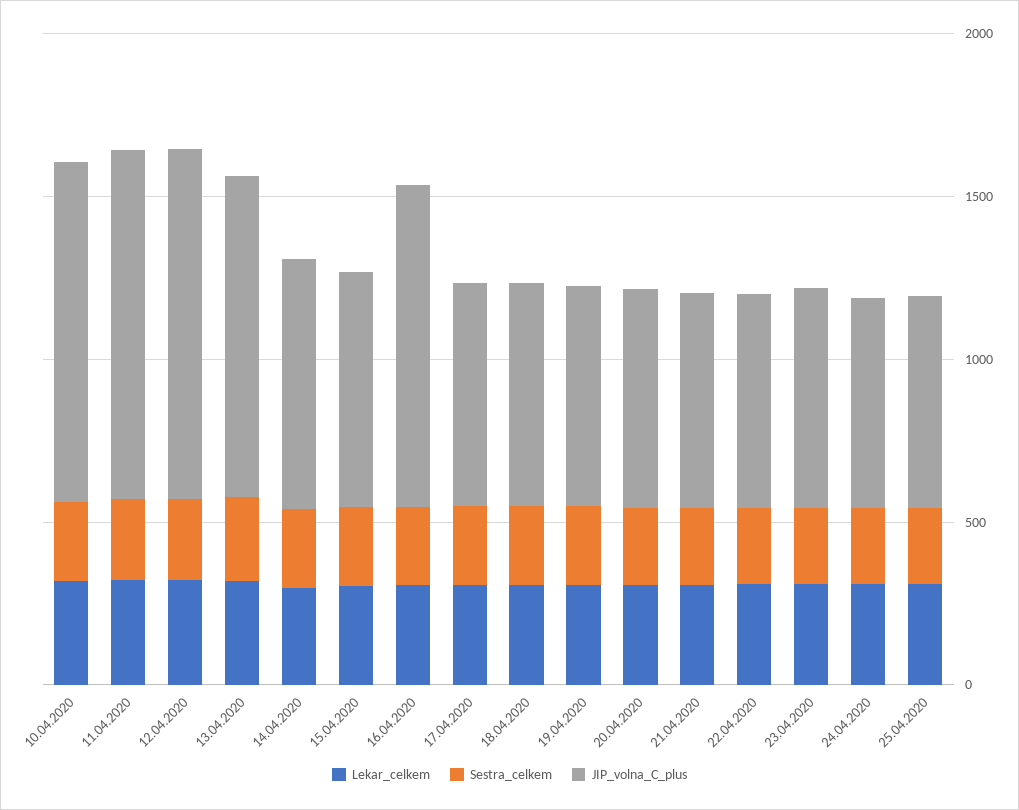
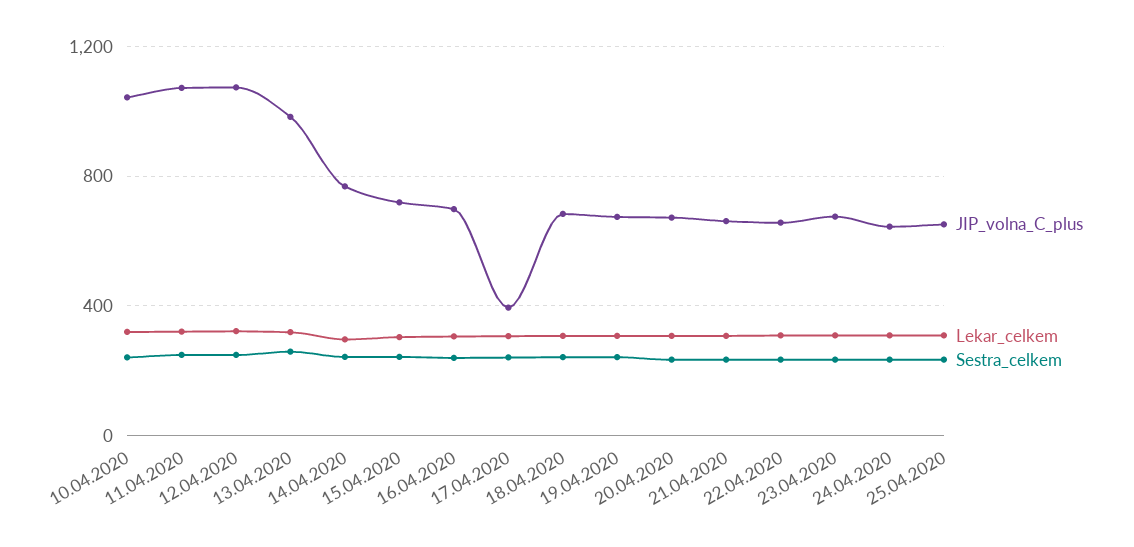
  {
    "Lekar_celkem": {
      "10.04.2020": 300,
      "11.04.2020": 300,
      "12.04.2020": 300,
      "13.04.2020": 300,
      "14.04.2020": 300,
      "15.04.2020": 300,
      "16.04.2020": 300,
      "17.04.2020": 300,
      "18.04.2020": 300,
      "19.04.2020": 300,
      "20.04.2020": 300,
      "21.04.2020": 300,
      "22.04.2020": 300,
      "23.04.2020": 300,
      "24.04.2020": 300,
      "25.04.2020": 300
    },
    "Sestra_celkem": {
      "10.04.2020": 250,
      "11.04.2020": 250,
      "12.04.2020": 250,
      "13.04.2020": 250,
      "14.04.2020": 250,
      "15.04.2020": 250,
      "16.04.2020": 250,
      "17.04.2020": 250,
      "18.04.2020": 250,
      "19.04.2020": 250,
      "20.04.2020": 250,
      "21.04.2020": 250,
      "22.04.2020": 250,
      "23.04.2020": 250,
      "24.04.2020": 250,
      "25.04.2020": 250
    },
    "JIP_volna_C_plus": {
      "10.04.2020": 1050,
      "11.04.2020": 1050,
      "12.04.2020": 1100,
      "13.04.2020": 1000,
      "14.04.2020": 750,
      "15.04.2020": 700,
-     "16.04.2020": 1000,
+     "16.04.2020": 700,
-     "17.04.2020": 700,
+     "17.04.2020": 400,
      "18.04.2020": 700,
      "19.04.2020": 700,
      "20.04.2020": 650,
      "21.04.2020": 650,
      "22.04.2020": 650,
      "23.04.2020": 700,
      "24.04.2020": 650,
      "25.04.2020": 650
    }
  }

